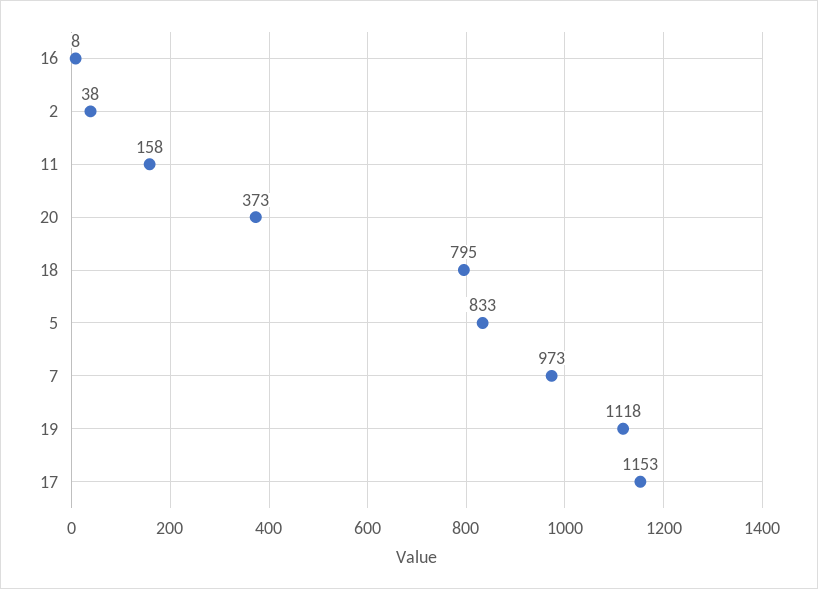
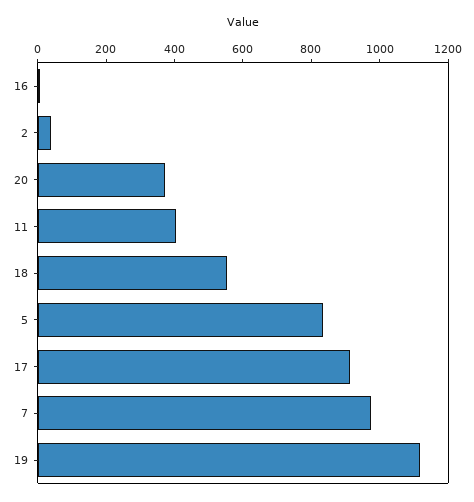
  {
    "16": 8,
    "2": 38,
-   "11": 158,
+   "11": 400,
    "20": 373,
-   "18": 795,
+   "18": 550,
    "5": 833,
    "7": 973,
    "19": 1118,
-   "17": 1153
+   "17": 900
  }

